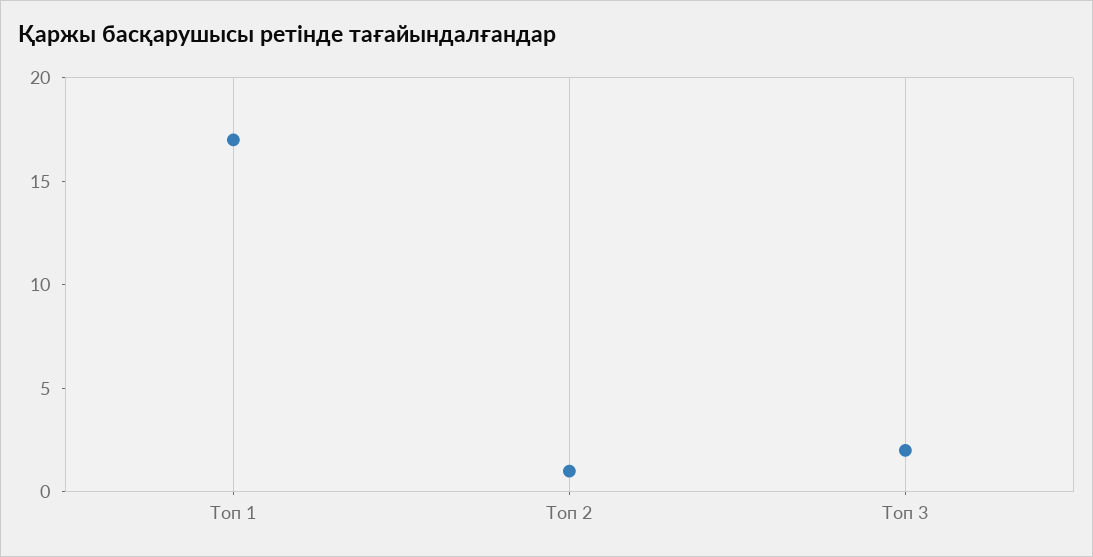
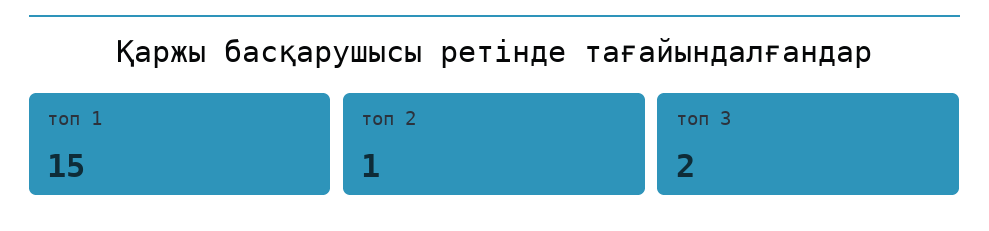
  {
-   "Топ 1": 17,
+   "Топ 1": 15,
    "Топ 2": 1,
    "Топ 3": 2
  }

